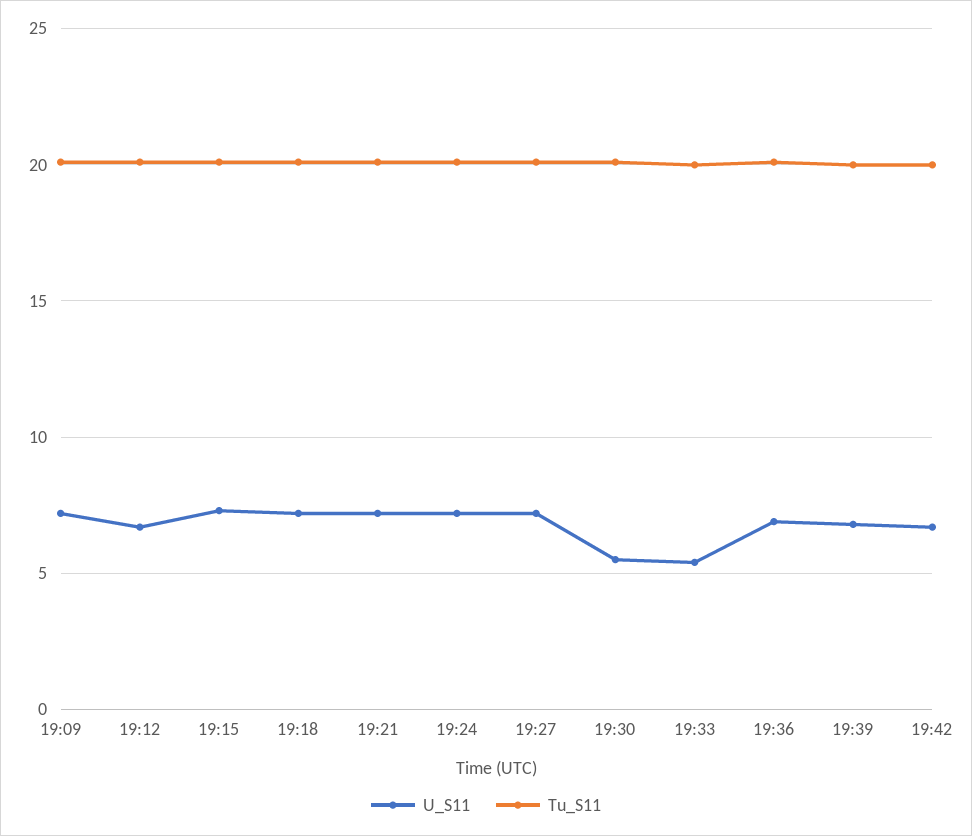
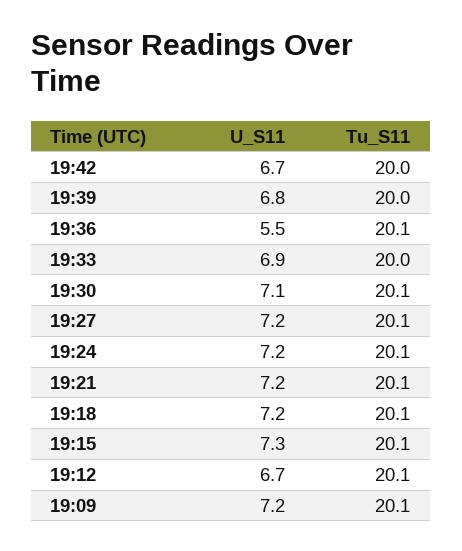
  {
    "U_S11": {
      "19:09": 7.2,
      "19:12": 6.7,
      "19:15": 7.3,
      "19:18": 7.2,
      "19:21": 7.2,
      "19:24": 7.2,
      "19:27": 7.2,
-     "19:30": 5.5,
+     "19:30": 7.1,
-     "19:33": 5.5,
+     "19:33": 6.9,
-     "19:36": 7,
+     "19:36": 5.5,
      "19:39": 6.8,
      "19:42": 6.7
    },
    "Tu_S11": {
      "19:09": 20.1,
      "19:12": 20.1,
      "19:15": 20.1,
      "19:18": 20.1,
      "19:21": 20.1,
      "19:24": 20.1,
      "19:27": 20.1,
      "19:30": 20.1,
      "19:33": 20,
      "19:36": 20.1,
      "19:39": 20,
      "19:42": 20
    }
  }

